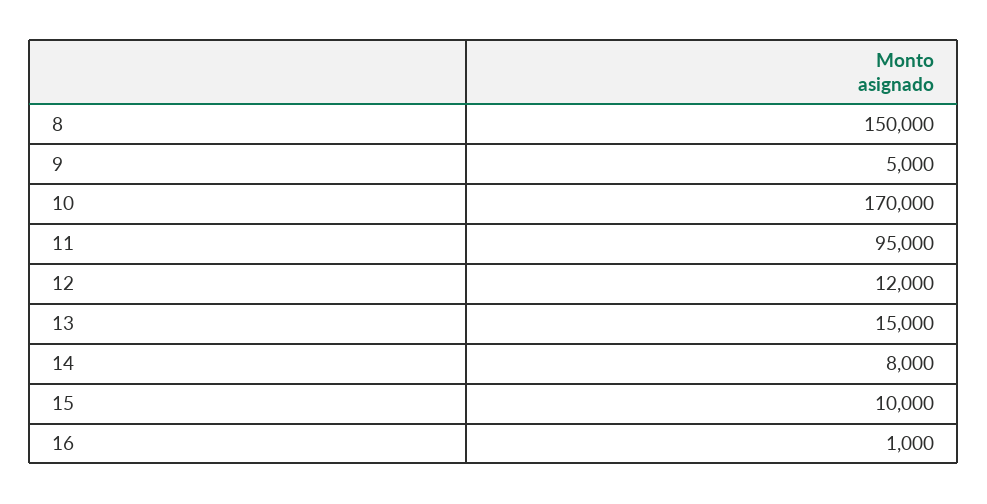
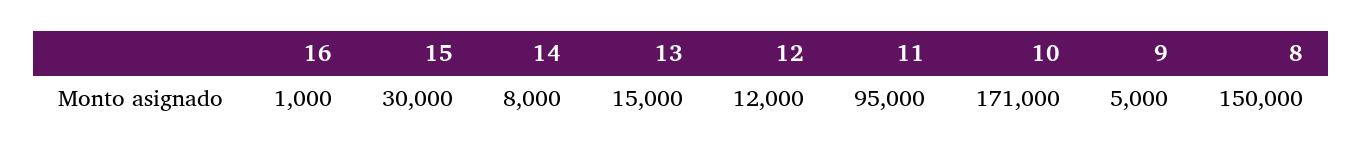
  {
    "8": 150000,
    "9": 5000,
-   "10": 170000,
+   "10": 171000,
    "11": 95000,
    "12": 12000,
    "13": 15000,
    "14": 8000,
-   "15": 10000,
+   "15": 30000,
    "16": 1000
  }

